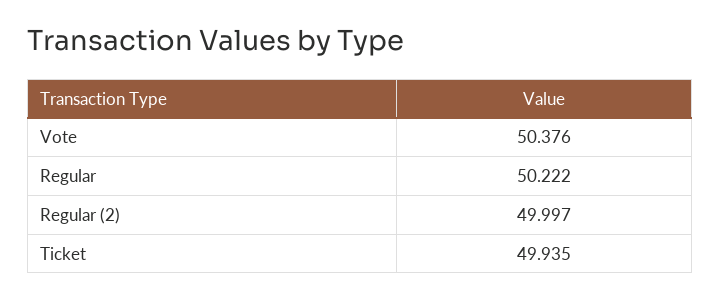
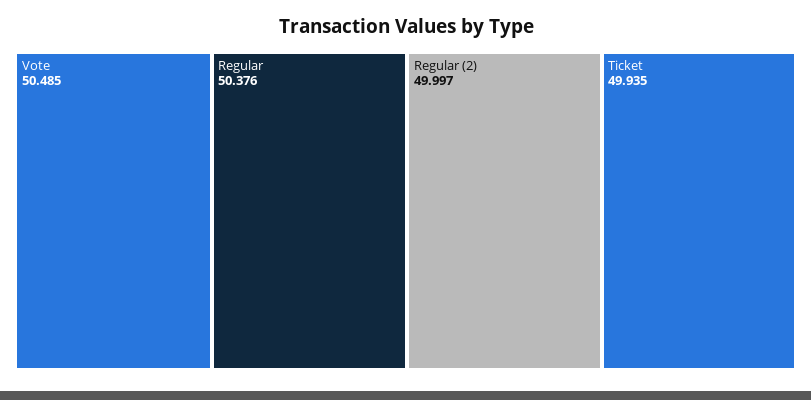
  {
-   "Vote": 50.376,
+   "Vote": 50.485,
-   "Regular": 50.222,
+   "Regular": 50.376,
    "Regular (2)": 49.997,
    "Ticket": 49.935
  }

